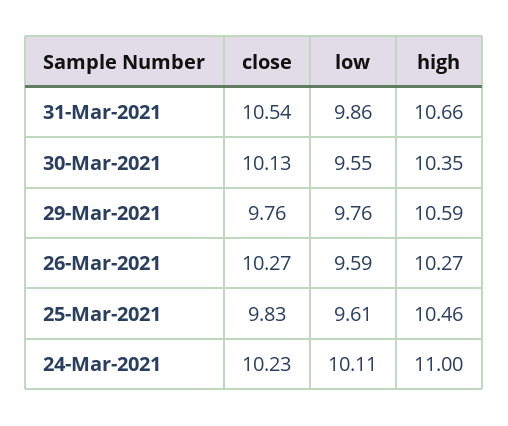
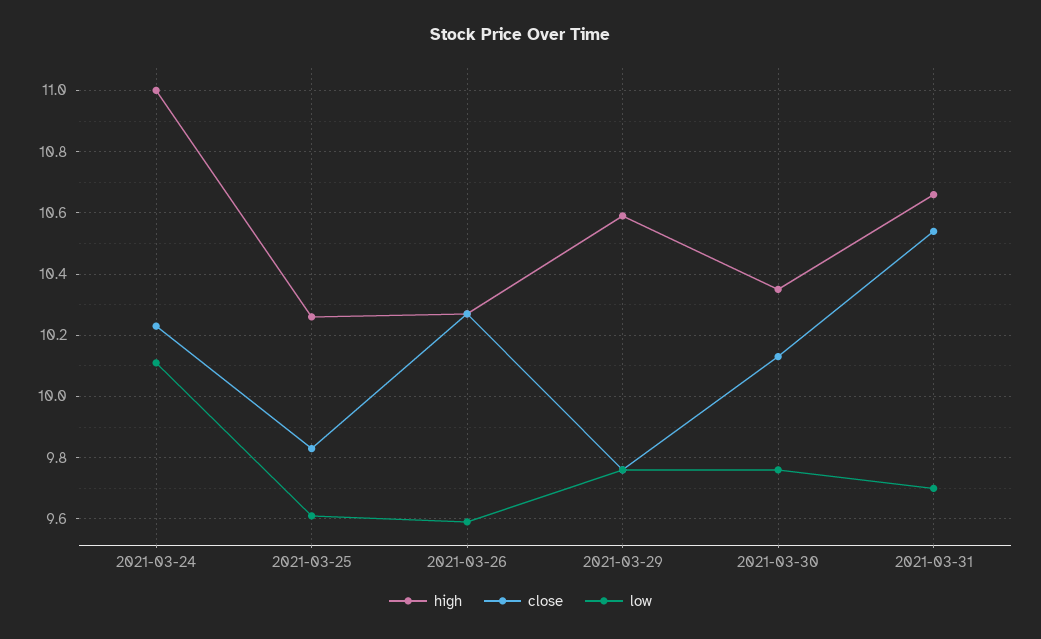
  {
    "close": {
      "31-Mar-2021": 10.54,
      "30-Mar-2021": 10.13,
      "29-Mar-2021": 9.76,
      "26-Mar-2021": 10.27,
      "25-Mar-2021": 9.83,
      "24-Mar-2021": 10.23
    },
    "low": {
-     "31-Mar-2021": 9.86,
+     "31-Mar-2021": 9.7,
-     "30-Mar-2021": 9.55,
+     "30-Mar-2021": 9.75,
      "29-Mar-2021": 9.76,
      "26-Mar-2021": 9.59,
      "25-Mar-2021": 9.61,
      "24-Mar-2021": 10.11
    },
    "high": {
      "31-Mar-2021": 10.66,
      "30-Mar-2021": 10.35,
      "29-Mar-2021": 10.59,
      "26-Mar-2021": 10.27,
-     "25-Mar-2021": 10.46,
+     "25-Mar-2021": 10.25,
      "24-Mar-2021": 11
    }
  }

